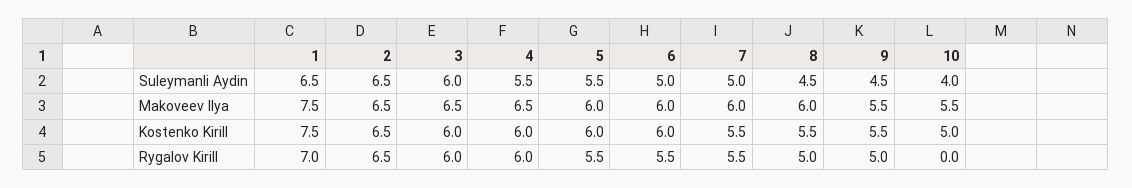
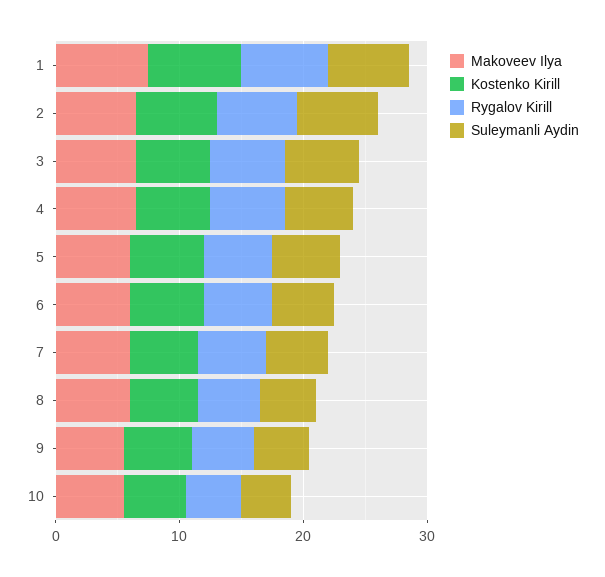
  {
    "Suleymanli Aydin": {
      "1": 6.5,
      "2": 6.5,
      "3": 6,
      "4": 5.5,
      "5": 5.5,
      "6": 5,
      "7": 5,
      "8": 4.5,
      "9": 4.5,
      "10": 4
    },
    "Makoveev Ilya": {
      "1": 7.5,
      "2": 6.5,
      "3": 6.5,
      "4": 6.5,
      "5": 6,
      "6": 6,
      "7": 6,
      "8": 6,
      "9": 5.5,
      "10": 5.5
    },
    "Kostenko Kirill": {
      "1": 7.5,
      "2": 6.5,
      "3": 6,
      "4": 6,
      "5": 6,
      "6": 6,
      "7": 5.5,
      "8": 5.5,
      "9": 5.5,
      "10": 5
    },
    "Rygalov Kirill": {
      "1": 7,
      "2": 6.5,
      "3": 6,
      "4": 6,
      "5": 5.5,
      "6": 5.5,
      "7": 5.5,
      "8": 5,
      "9": 5,
-     "10": 0
+     "10": 4
    }
  }

